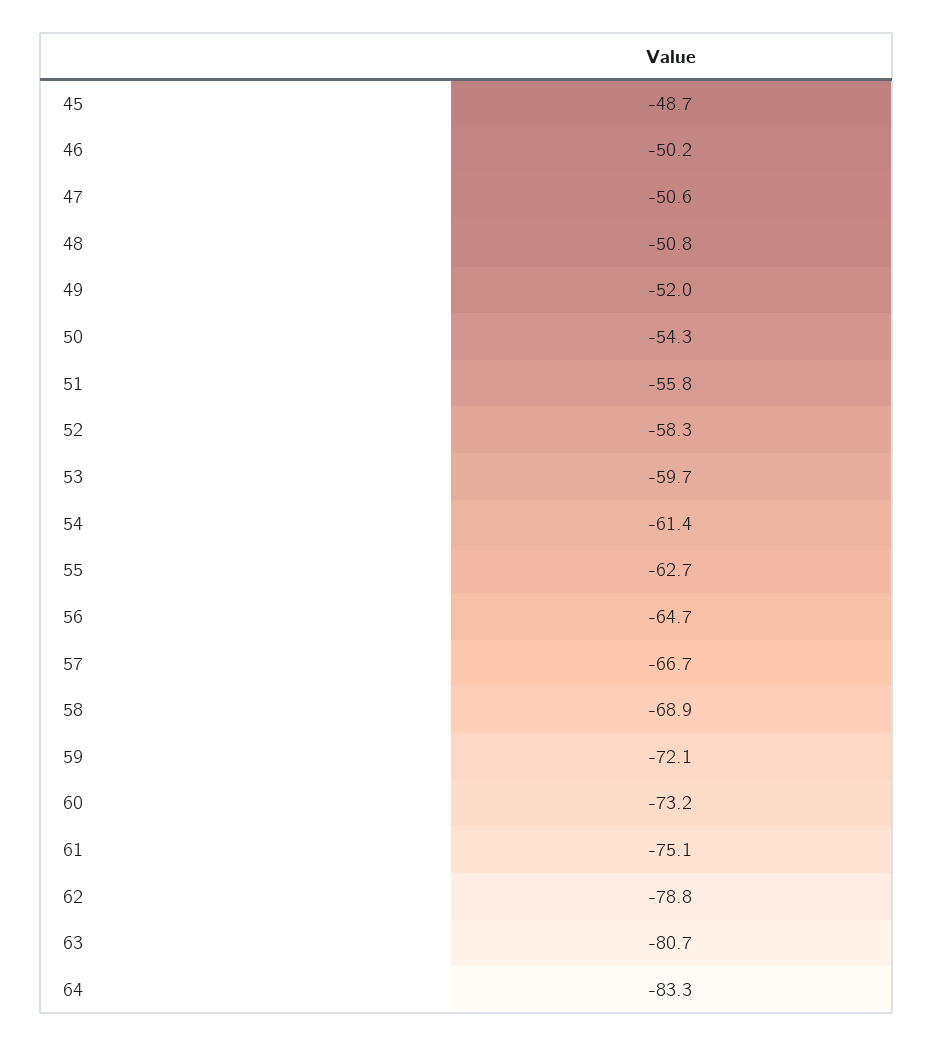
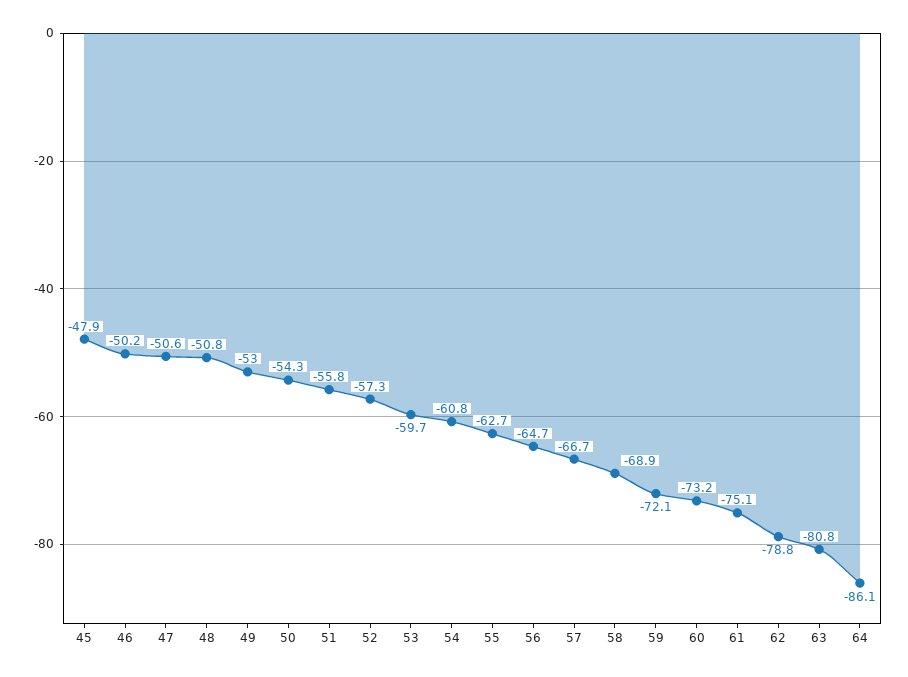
  {
-   "45": -48.7,
+   "45": -47.9,
    "46": -50.2,
    "47": -50.6,
    "48": -50.8,
-   "49": -52,
+   "49": -53,
    "50": -54.3,
    "51": -55.8,
-   "52": -58.3,
+   "52": -57.3,
    "53": -59.7,
-   "54": -61.4,
+   "54": -60.8,
    "55": -62.7,
    "56": -64.7,
    "57": -66.7,
    "58": -68.9,
    "59": -72.1,
    "60": -73.2,
    "61": -75.1,
    "62": -78.8,
-   "63": -80.7,
+   "63": -80.8,
-   "64": -83.3
+   "64": -86.1
  }

